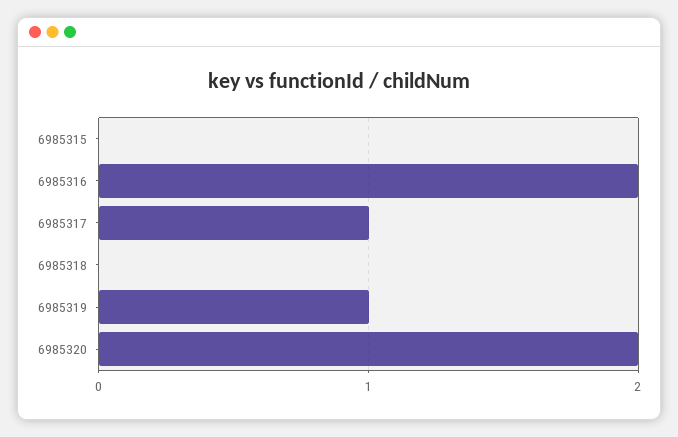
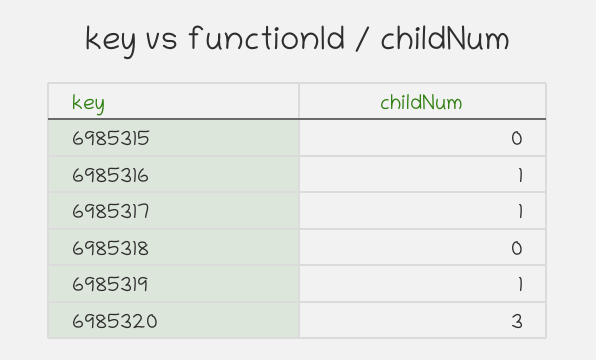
  {
    "6985315": 0,
-   "6985316": 2,
+   "6985316": 1,
    "6985317": 1,
    "6985318": 0,
    "6985319": 1,
-   "6985320": 2
+   "6985320": 3
  }

